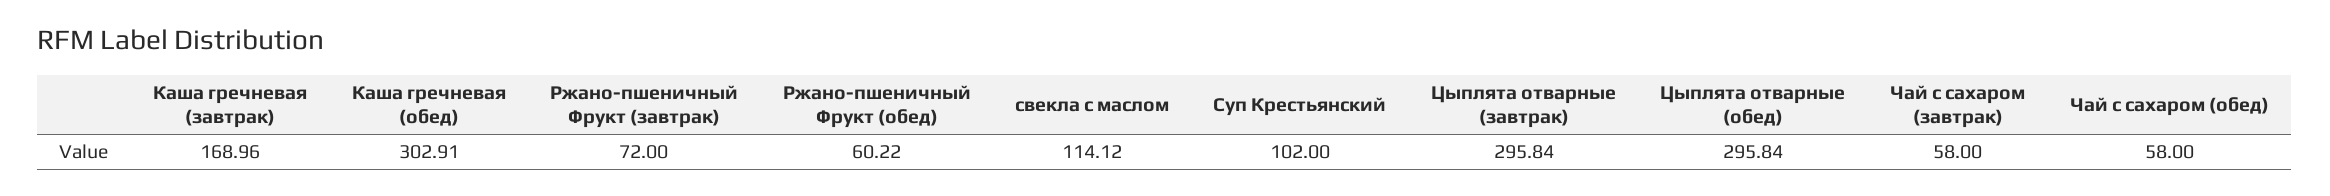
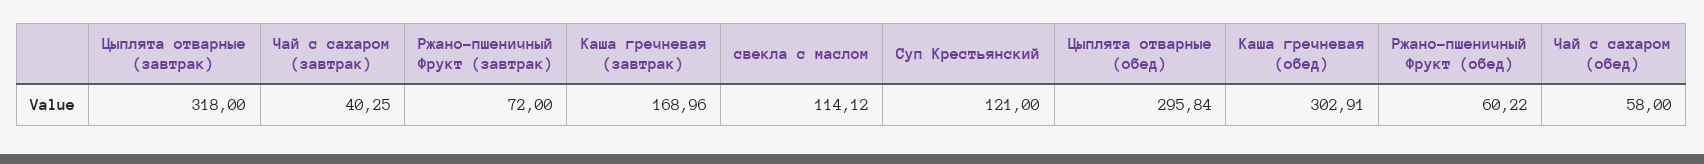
  {
    "Каша гречневая (завтрак)": 168.96,
    "Каша гречневая (обед)": 302.91,
    "Ржано-пшеничный Фрукт (завтрак)": 72,
    "Ржано-пшеничный Фрукт (обед)": 60.22,
    "свекла с маслом": 114.12,
-   "Суп Крестьянский": 102,
+   "Суп Крестьянский": 121,
-   "Цыплята отварные (завтрак)": 295.84,
+   "Цыплята отварные (завтрак)": 318,
    "Цыплята отварные (обед)": 295.84,
-   "Чай с сахаром (завтрак)": 58,
+   "Чай с сахаром (завтрак)": 40.25,
    "Чай с сахаром (обед)": 58
  }

